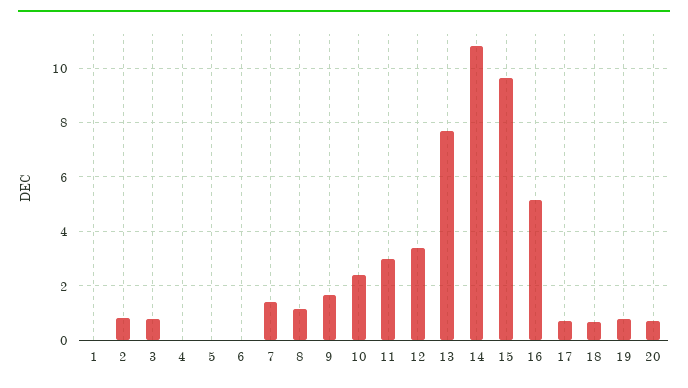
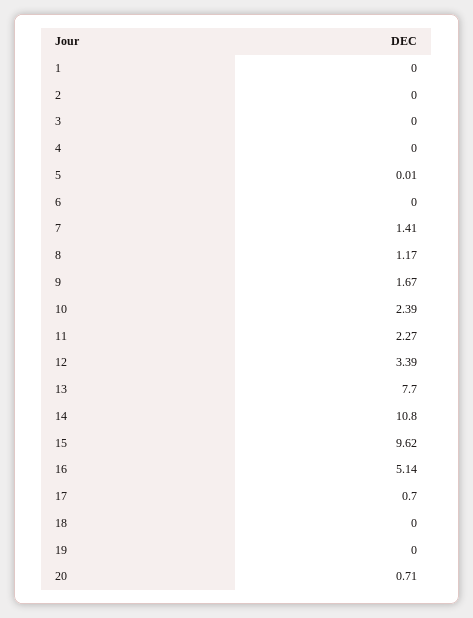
  {
    "1": 0,
-   "2": 0.75,
+   "2": 0,
-   "3": 0.75,
+   "3": 0,
    "4": 0,
    "5": 0.01,
    "6": 0,
    "7": 1.41,
    "8": 1.17,
    "9": 1.67,
    "10": 2.39,
-   "11": 3,
+   "11": 2.27,
    "12": 3.39,
    "13": 7.7,
    "14": 10.8,
    "15": 9.62,
    "16": 5.14,
    "17": 0.7,
-   "18": 0.75,
+   "18": 0,
-   "19": 0.75,
+   "19": 0,
    "20": 0.71
  }

